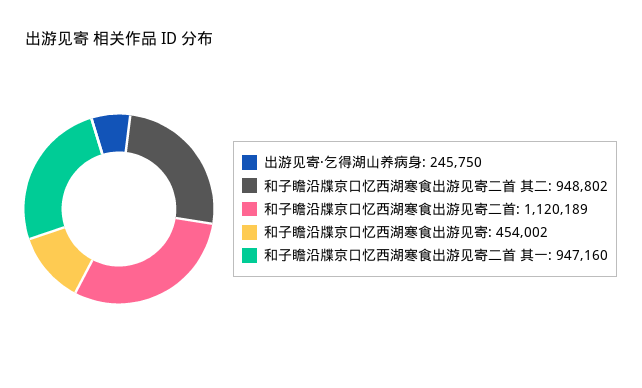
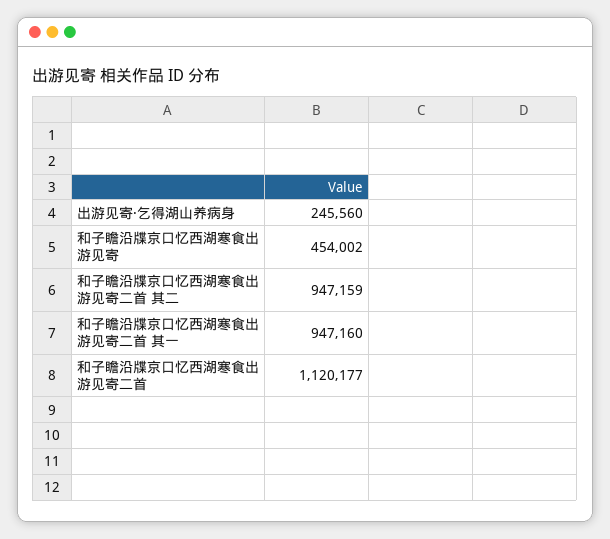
  {
-   "出游见寄·乞得湖山养病身": 245750,
+   "出游见寄·乞得湖山养病身": 245560,
-   "和子瞻沿牒京口忆西湖寒食出游见寄二首 其二": 948802,
+   "和子瞻沿牒京口忆西湖寒食出游见寄二首 其二": 947159,
-   "和子瞻沿牒京口忆西湖寒食出游见寄二首": 1120189,
+   "和子瞻沿牒京口忆西湖寒食出游见寄二首": 1120177,
    "和子瞻沿牒京口忆西湖寒食出游见寄": 454002,
    "和子瞻沿牒京口忆西湖寒食出游见寄二首 其一": 947160
  }

